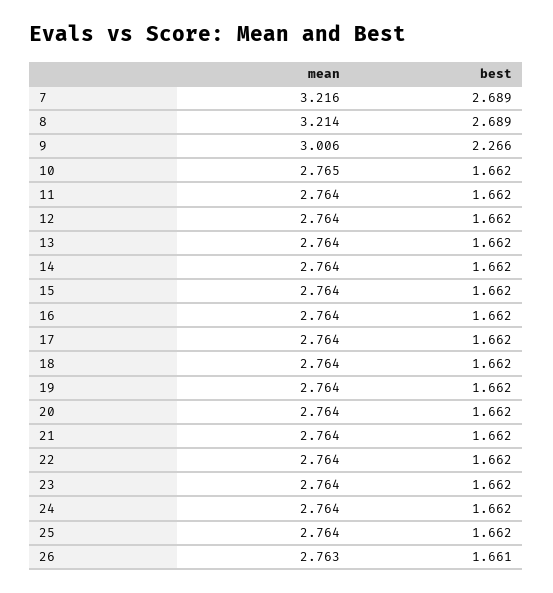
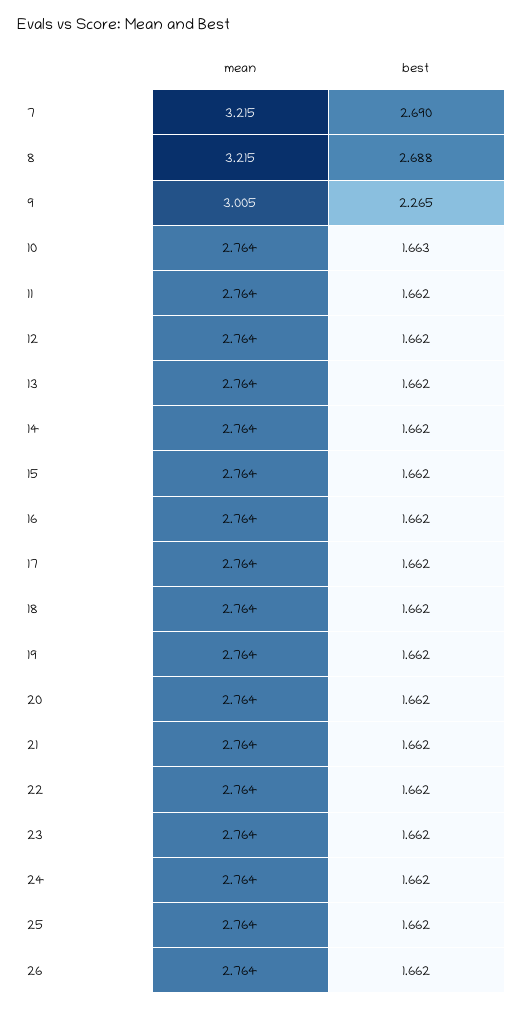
  {
    "mean": {
-     "7": 3.216,
+     "7": 3.215,
-     "8": 3.214,
+     "8": 3.215,
-     "9": 3.006,
+     "9": 3.005,
-     "10": 2.765,
+     "10": 2.764,
      "11": 2.764,
      "12": 2.764,
      "13": 2.764,
      "14": 2.764,
      "15": 2.764,
      "16": 2.764,
      "17": 2.764,
      "18": 2.764,
      "19": 2.764,
      "20": 2.764,
      "21": 2.764,
      "22": 2.764,
      "23": 2.764,
      "24": 2.764,
      "25": 2.764,
-     "26": 2.763
+     "26": 2.764
    },
    "best": {
-     "7": 2.689,
+     "7": 2.69,
-     "8": 2.689,
+     "8": 2.688,
-     "9": 2.266,
+     "9": 2.265,
-     "10": 1.662,
+     "10": 1.663,
      "11": 1.662,
      "12": 1.662,
      "13": 1.662,
      "14": 1.662,
      "15": 1.662,
      "16": 1.662,
      "17": 1.662,
      "18": 1.662,
      "19": 1.662,
      "20": 1.662,
      "21": 1.662,
      "22": 1.662,
      "23": 1.662,
      "24": 1.662,
      "25": 1.662,
-     "26": 1.661
+     "26": 1.662
    }
  }

